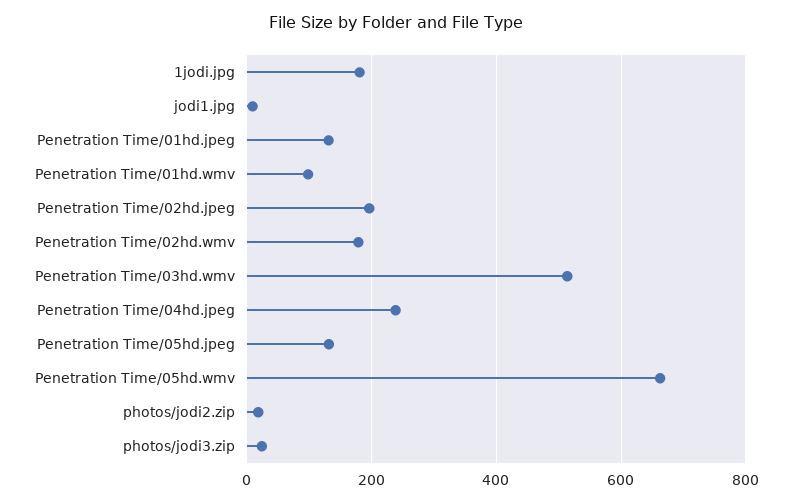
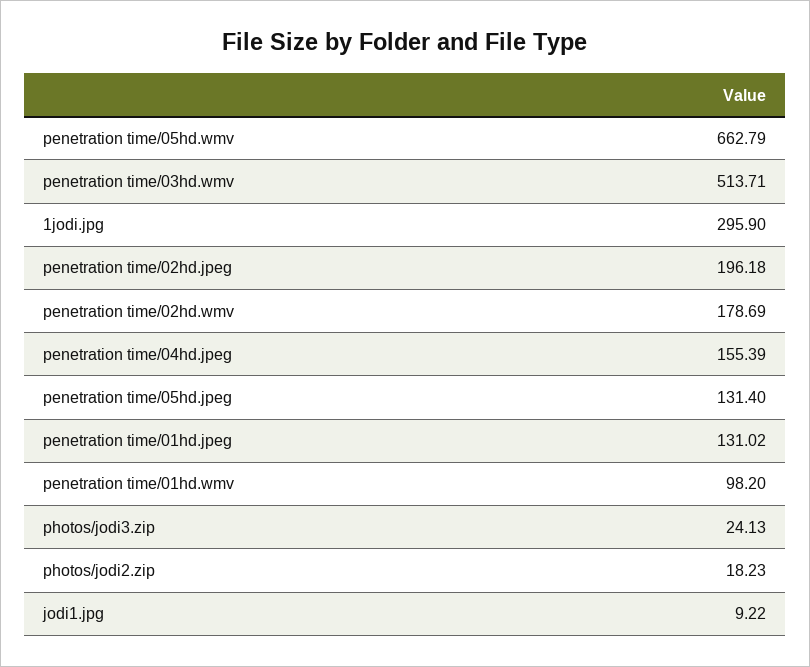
  {
-   "1jodi.jpg": 180,
+   "1jodi.jpg": 295.9,
    "jodi1.jpg": 9.22,
    "Penetration Time/01hd.jpeg": 131.02,
    "Penetration Time/01hd.wmv": 98.2,
    "Penetration Time/02hd.jpeg": 196.18,
    "Penetration Time/02hd.wmv": 178.69,
    "Penetration Time/03hd.wmv": 513.71,
-   "Penetration Time/04hd.jpeg": 240,
+   "Penetration Time/04hd.jpeg": 155.39,
    "Penetration Time/05hd.jpeg": 131.4,
    "Penetration Time/05hd.wmv": 662.79,
    "photos/jodi2.zip": 18.23,
    "photos/jodi3.zip": 24.13
  }

